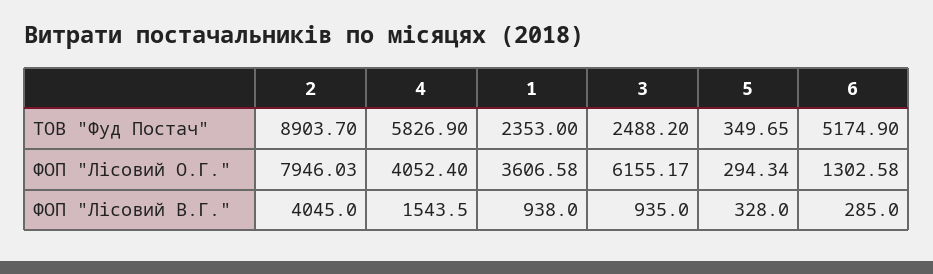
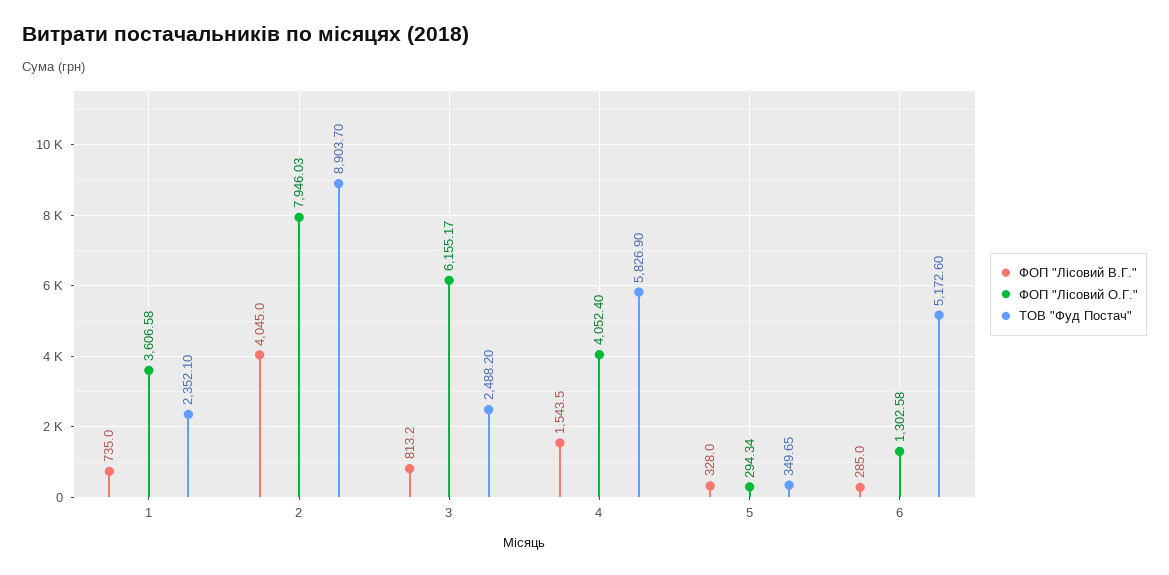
  {
    "ТОВ \"Фуд Постач\"": {
      "2": 8903.7,
      "4": 5826.9,
-     "1": 2353,
+     "1": 2352.1,
      "3": 2488.2,
      "5": 349.65,
-     "6": 5174.9
+     "6": 5172.6
    },
    "ФОП \"Лісовий О.Г.\"": {
      "2": 7946.03,
      "4": 4052.4,
      "1": 3606.58,
      "3": 6155.17,
      "5": 294.34,
      "6": 1302.58
    },
    "ФОП \"Лісовий В.Г.\"": {
      "2": 4045,
      "4": 1543.5,
-     "1": 938,
+     "1": 735,
-     "3": 935,
+     "3": 813.2,
      "5": 328,
      "6": 285
    }
  }

